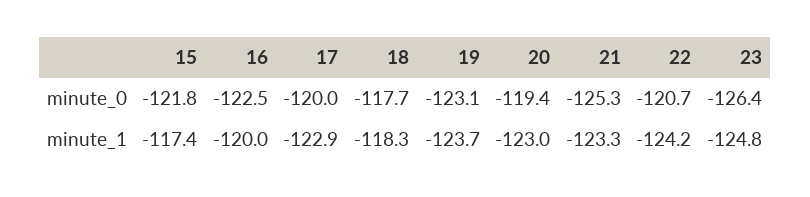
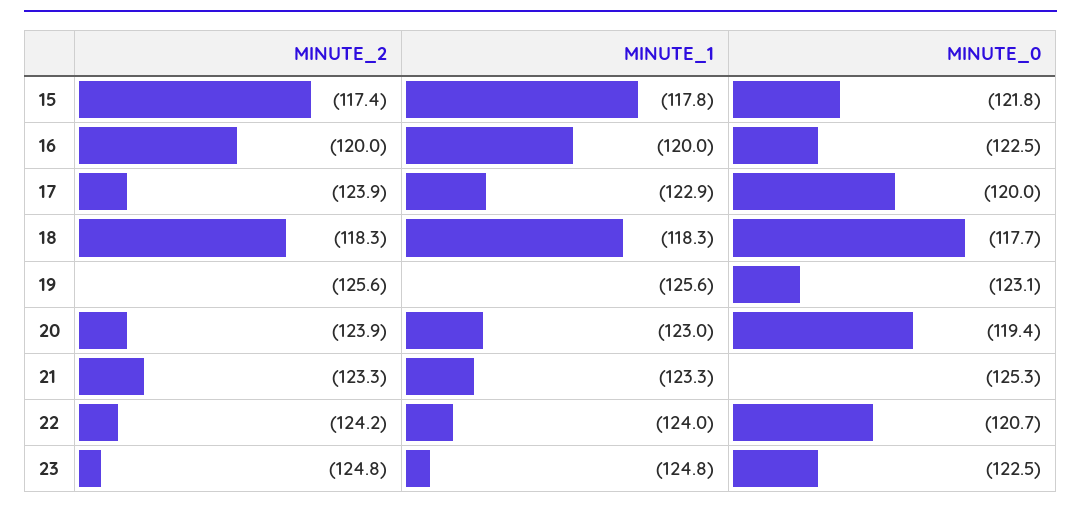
  {
    "15": {
      "minute_0": -121.8,
-     "minute_1": -117.4
+     "minute_1": -117.8,
+     "MINUTE_2": -117.4
    },
    "16": {
      "minute_0": -122.5,
-     "minute_1": -120
+     "minute_1": -120,
+     "MINUTE_2": -120
    },
    "17": {
      "minute_0": -120,
-     "minute_1": -122.9
+     "minute_1": -122.9,
+     "MINUTE_2": -123.9
    },
    "18": {
      "minute_0": -117.7,
-     "minute_1": -118.3
+     "minute_1": -118.3,
+     "MINUTE_2": -118.3
    },
    "19": {
      "minute_0": -123.1,
-     "minute_1": -123.7
+     "minute_1": -125.6,
+     "MINUTE_2": -125.6
    },
    "20": {
      "minute_0": -119.4,
-     "minute_1": -123
+     "minute_1": -123,
+     "MINUTE_2": -123.9
    },
    "21": {
      "minute_0": -125.3,
-     "minute_1": -123.3
+     "minute_1": -123.3,
+     "MINUTE_2": -123.3
    },
    "22": {
      "minute_0": -120.7,
-     "minute_1": -124.2
+     "minute_1": -124,
+     "MINUTE_2": -124.2
    },
    "23": {
-     "minute_0": -126.4,
+     "minute_0": -122.5,
-     "minute_1": -124.8
+     "minute_1": -124.8,
+     "MINUTE_2": -124.8
    }
  }

